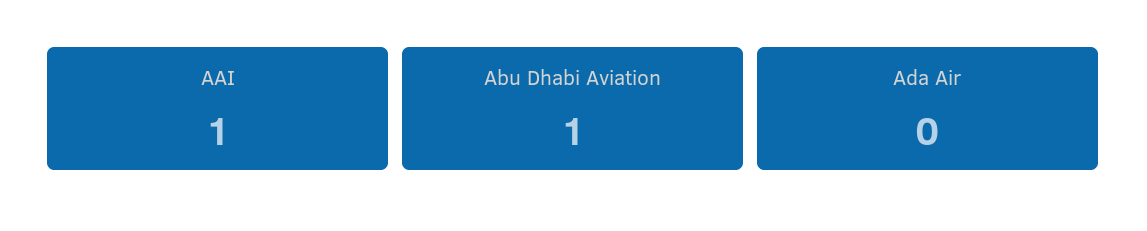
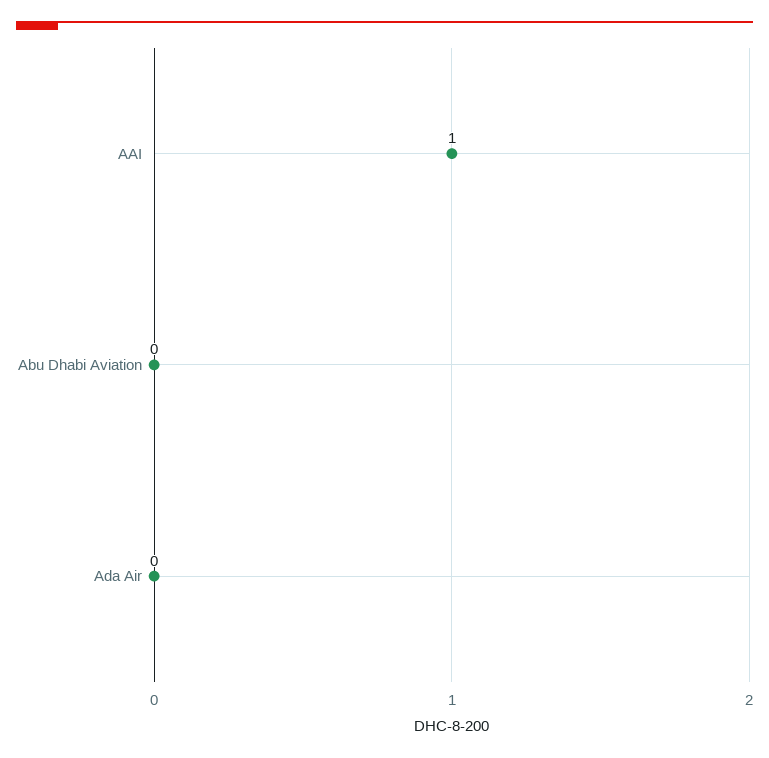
  {
    "AAI": 1,
-   "Abu Dhabi Aviation": 1,
+   "Abu Dhabi Aviation": 0,
    "Ada Air": 0
  }

